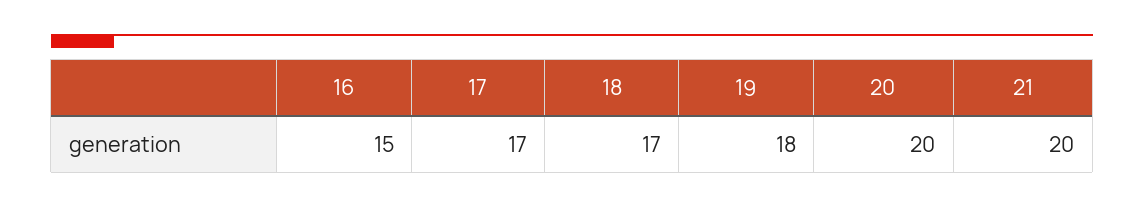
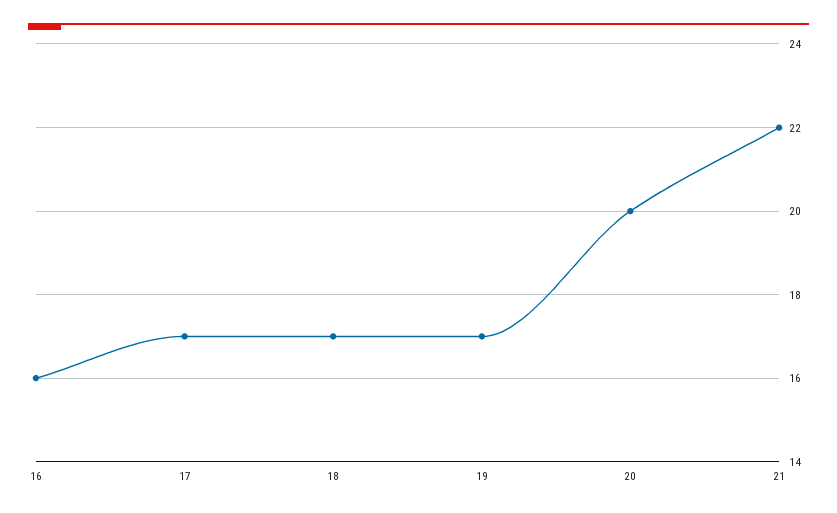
  {
-   "16": 15,
+   "16": 16,
    "17": 17,
    "18": 17,
-   "19": 18,
+   "19": 17,
    "20": 20,
-   "21": 20
+   "21": 22
  }

